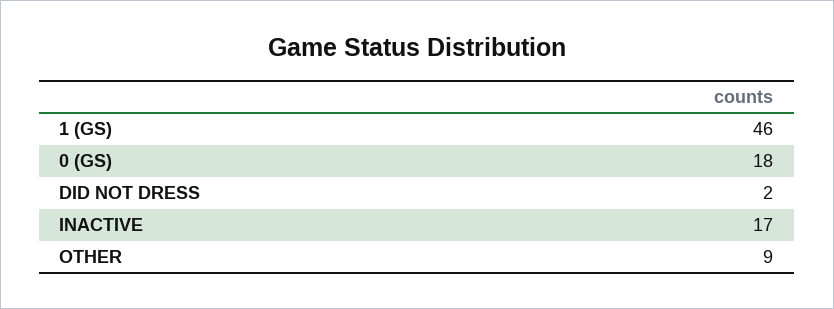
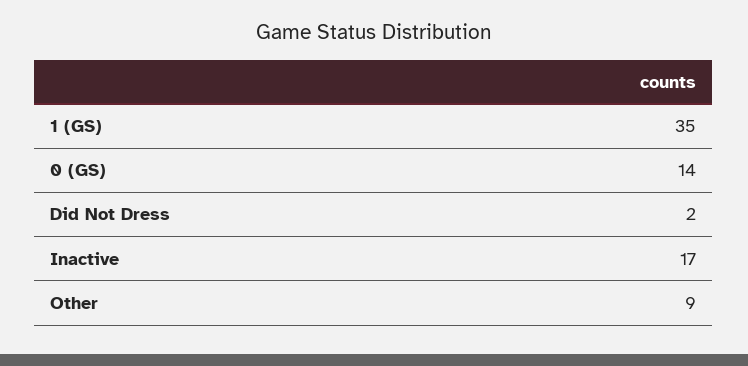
  {
-   "1 (GS)": 46,
+   "1 (GS)": 35,
-   "0 (GS)": 18,
+   "0 (GS)": 14,
    "DID NOT DRESS": 2,
    "INACTIVE": 17,
    "OTHER": 9
  }

